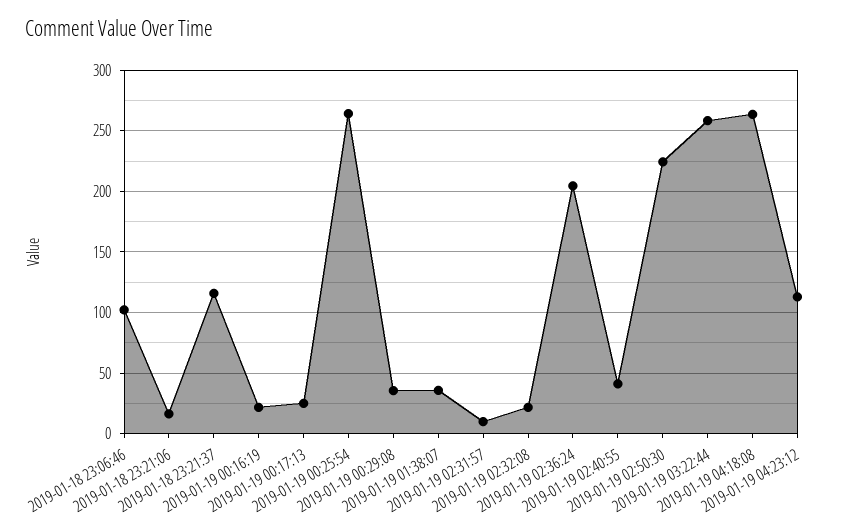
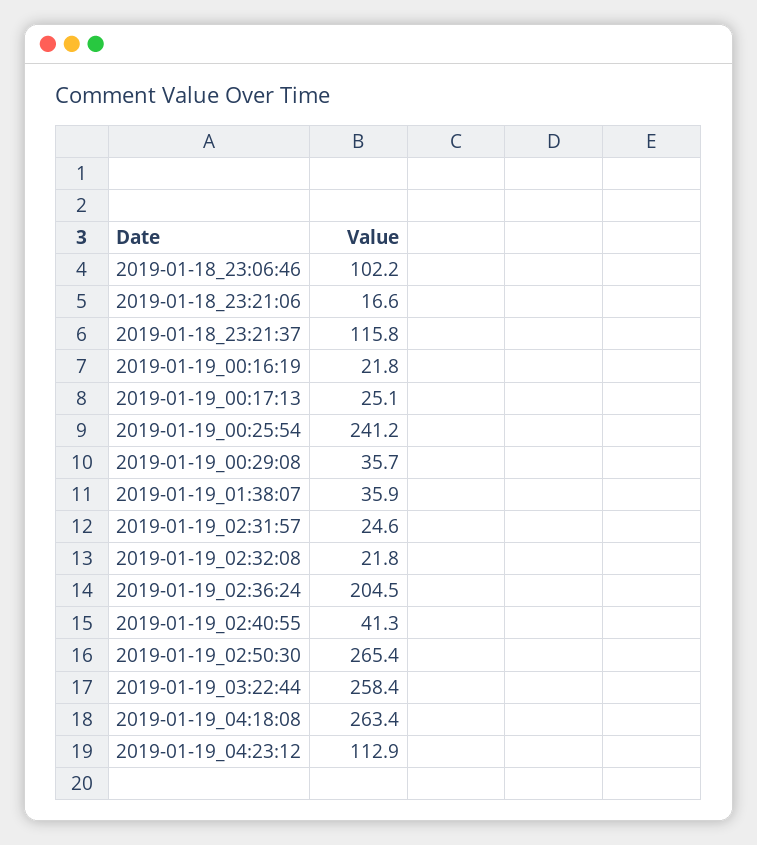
  {
    "2019-01-18 23:06:46": 102.2,
    "2019-01-18 23:21:06": 16.6,
    "2019-01-18 23:21:37": 115.8,
    "2019-01-19 00:16:19": 21.8,
    "2019-01-19 00:17:13": 25.1,
-   "2019-01-19 00:25:54": 265,
+   "2019-01-19 00:25:54": 241.2,
    "2019-01-19 00:29:08": 35.7,
    "2019-01-19 01:38:07": 35.9,
-   "2019-01-19 02:31:57": 10,
+   "2019-01-19 02:31:57": 24.6,
    "2019-01-19 02:32:08": 21.8,
    "2019-01-19 02:36:24": 204.5,
    "2019-01-19 02:40:55": 41.3,
-   "2019-01-19 02:50:30": 225,
+   "2019-01-19 02:50:30": 265.4,
    "2019-01-19 03:22:44": 258.4,
    "2019-01-19 04:18:08": 263.4,
    "2019-01-19 04:23:12": 112.9
  }

